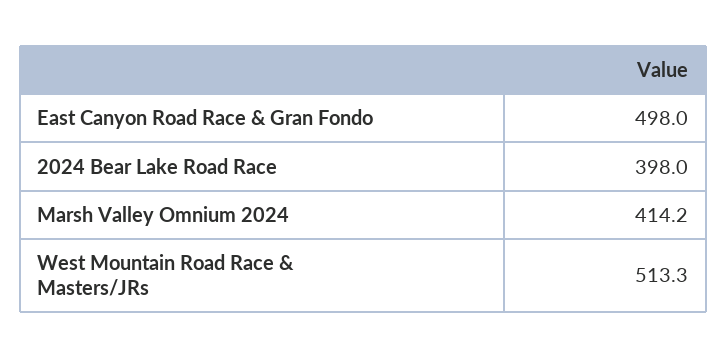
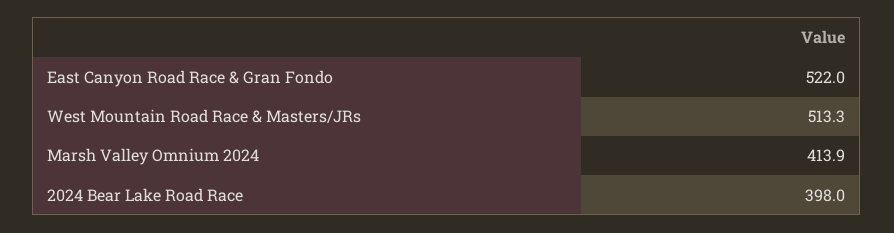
  {
-   "East Canyon Road Race & Gran Fondo": 498,
+   "East Canyon Road Race & Gran Fondo": 522,
    "2024 Bear Lake Road Race": 398,
-   "Marsh Valley Omnium 2024": 414.2,
+   "Marsh Valley Omnium 2024": 413.9,
    "West Mountain Road Race & Masters/JRs": 513.3
  }

